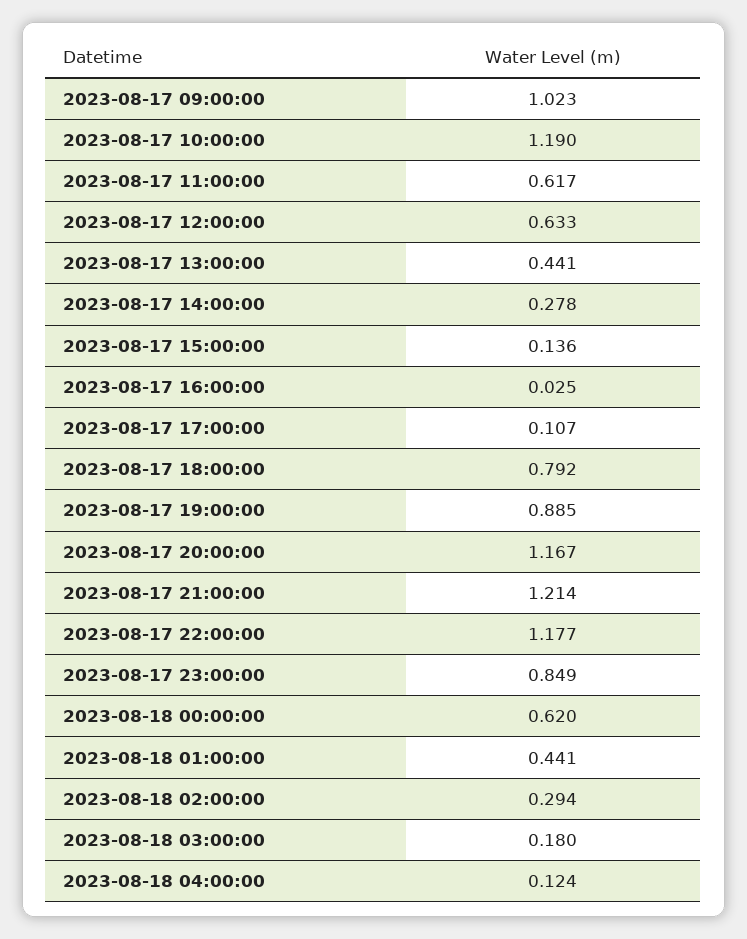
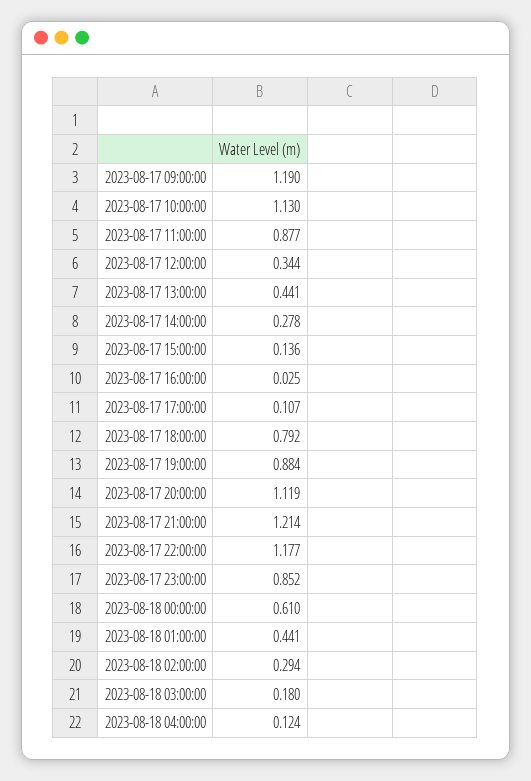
  {
-   "2023-08-17 09:00:00": 1.023,
+   "2023-08-17 09:00:00": 1.19,
-   "2023-08-17 10:00:00": 1.19,
+   "2023-08-17 10:00:00": 1.13,
-   "2023-08-17 11:00:00": 0.617,
+   "2023-08-17 11:00:00": 0.877,
-   "2023-08-17 12:00:00": 0.633,
+   "2023-08-17 12:00:00": 0.344,
    "2023-08-17 13:00:00": 0.441,
    "2023-08-17 14:00:00": 0.278,
    "2023-08-17 15:00:00": 0.136,
    "2023-08-17 16:00:00": 0.025,
    "2023-08-17 17:00:00": 0.107,
    "2023-08-17 18:00:00": 0.792,
-   "2023-08-17 19:00:00": 0.885,
+   "2023-08-17 19:00:00": 0.884,
-   "2023-08-17 20:00:00": 1.167,
+   "2023-08-17 20:00:00": 1.119,
    "2023-08-17 21:00:00": 1.214,
    "2023-08-17 22:00:00": 1.177,
-   "2023-08-17 23:00:00": 0.849,
+   "2023-08-17 23:00:00": 0.852,
-   "2023-08-18 00:00:00": 0.62,
+   "2023-08-18 00:00:00": 0.61,
    "2023-08-18 01:00:00": 0.441,
    "2023-08-18 02:00:00": 0.294,
    "2023-08-18 03:00:00": 0.18,
    "2023-08-18 04:00:00": 0.124
  }

